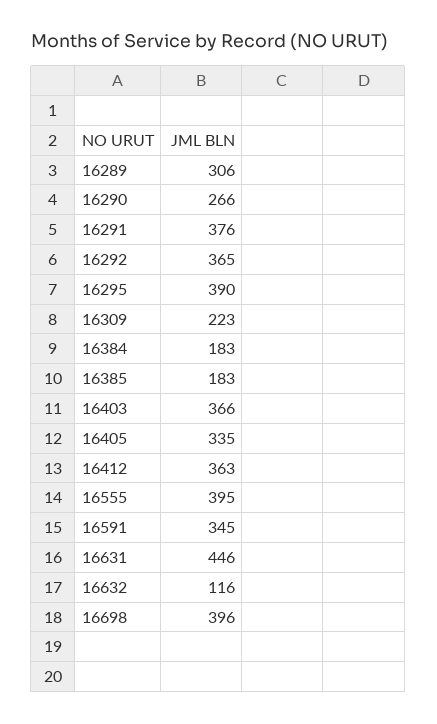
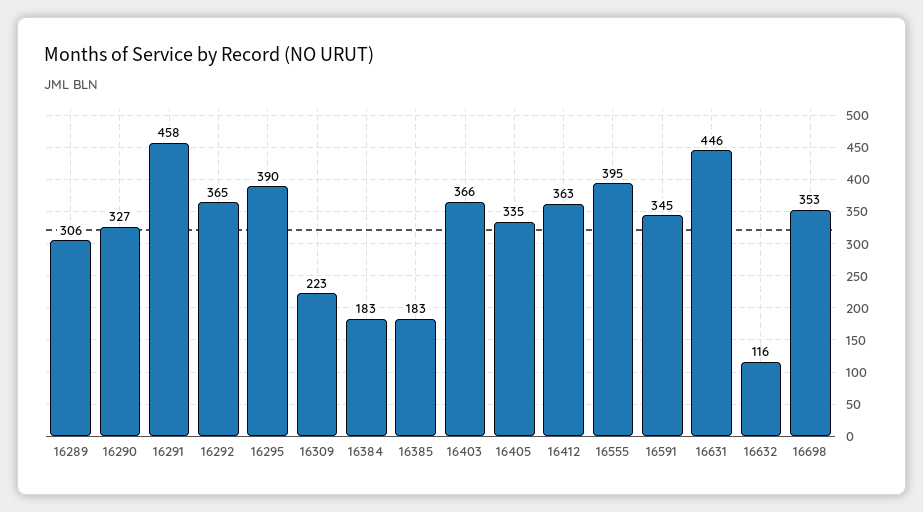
  {
    "16289": 306,
-   "16290": 266,
+   "16290": 327,
-   "16291": 376,
+   "16291": 458,
    "16292": 365,
    "16295": 390,
    "16309": 223,
    "16384": 183,
    "16385": 183,
    "16403": 366,
    "16405": 335,
    "16412": 363,
    "16555": 395,
    "16591": 345,
    "16631": 446,
    "16632": 116,
-   "16698": 396
+   "16698": 353
  }

